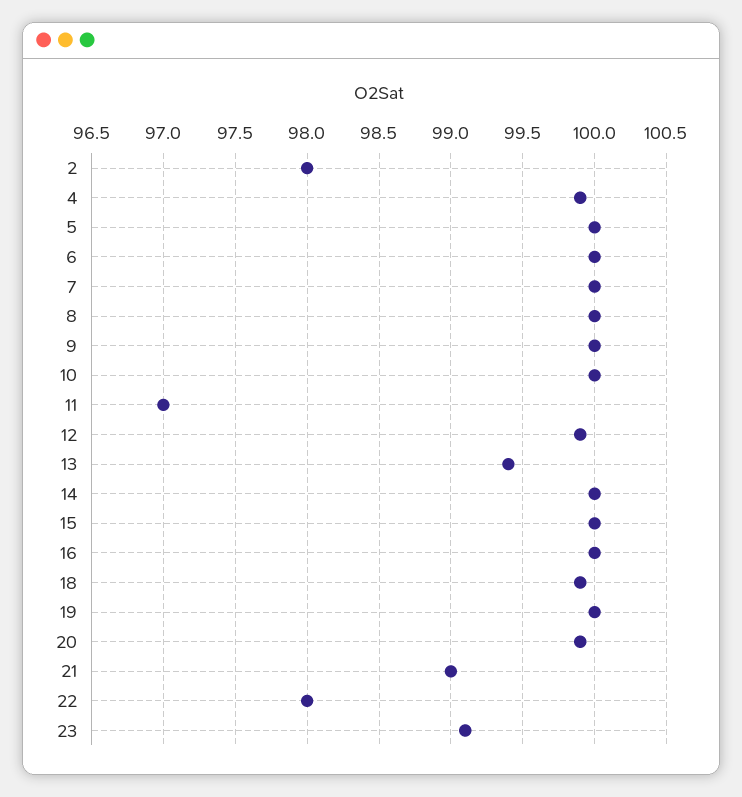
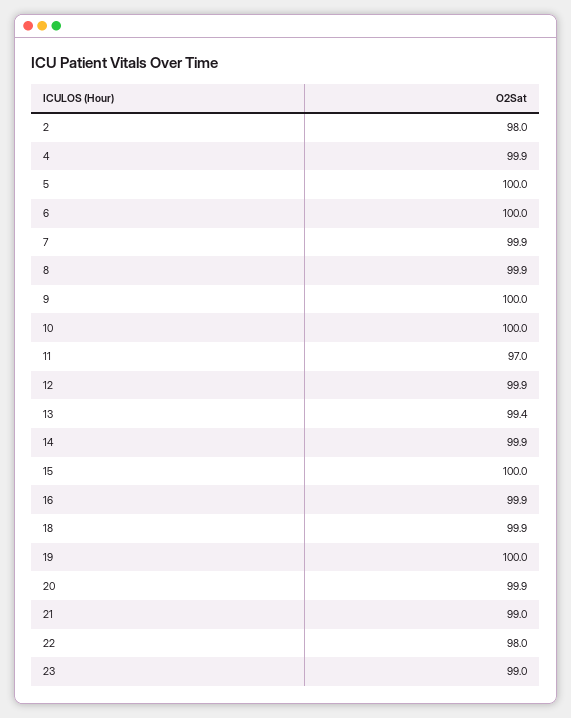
  {
    "2": 98,
    "4": 99.9,
    "5": 100,
    "6": 100,
-   "7": 100,
+   "7": 99.9,
-   "8": 100,
+   "8": 99.9,
    "9": 100,
    "10": 100,
    "11": 97,
    "12": 99.9,
    "13": 99.4,
-   "14": 100,
+   "14": 99.9,
    "15": 100,
-   "16": 100,
+   "16": 99.9,
    "18": 99.9,
    "19": 100,
    "20": 99.9,
    "21": 99,
    "22": 98,
-   "23": 99.1
+   "23": 99
  }

